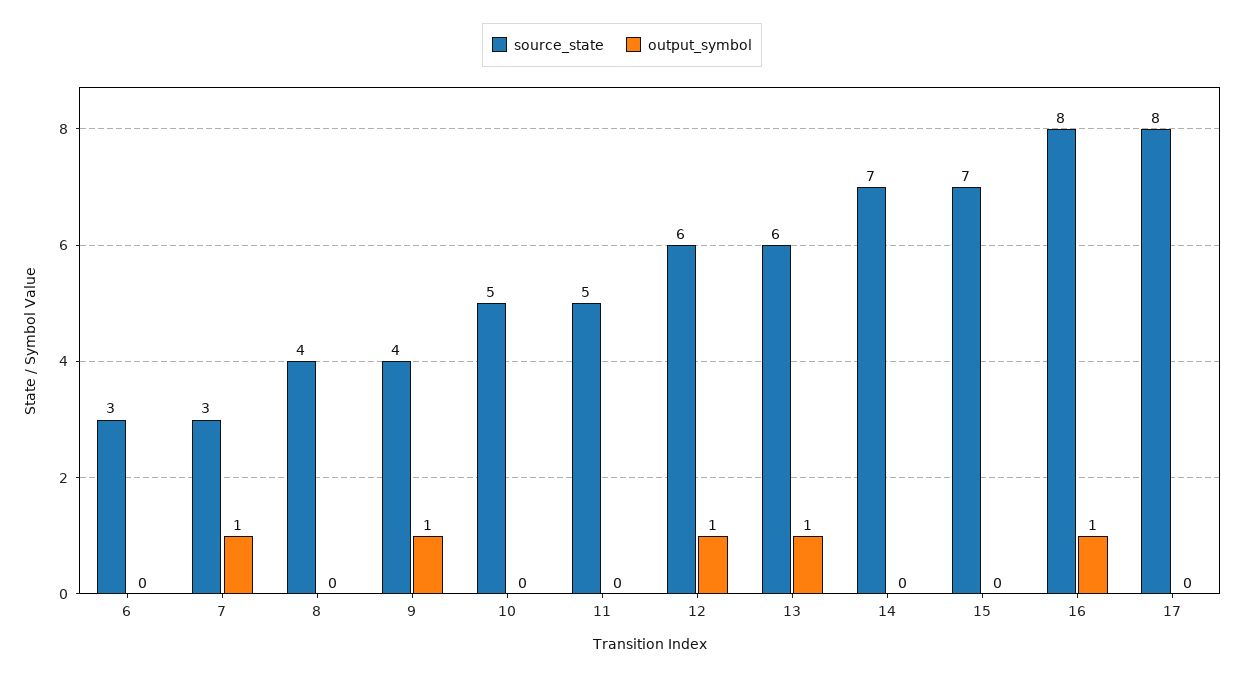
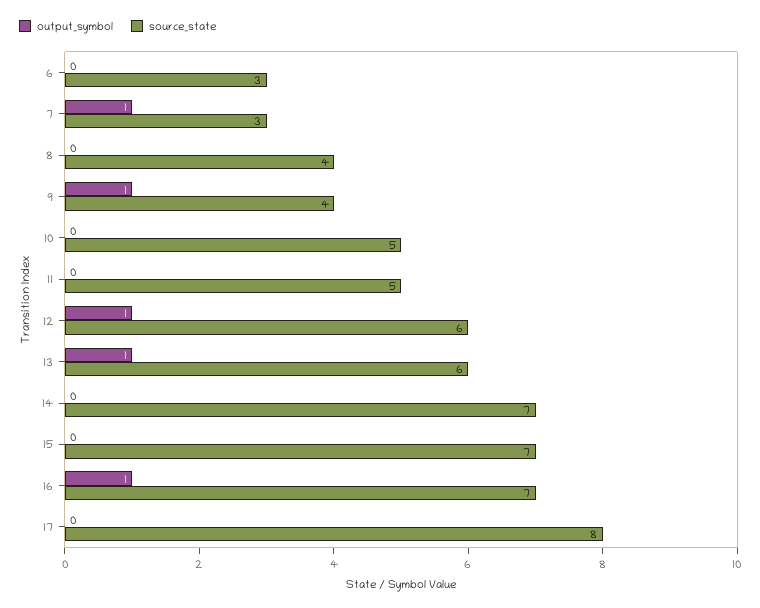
  {
    "source_state": {
      "6": 3,
      "7": 3,
      "8": 4,
      "9": 4,
      "10": 5,
      "11": 5,
      "12": 6,
      "13": 6,
      "14": 7,
      "15": 7,
-     "16": 8,
+     "16": 7,
      "17": 8
    },
    "output_symbol": {
      "6": 0,
      "7": 1,
      "8": 0,
      "9": 1,
      "10": 0,
      "11": 0,
      "12": 1,
      "13": 1,
      "14": 0,
      "15": 0,
      "16": 1,
      "17": 0
    }
  }

